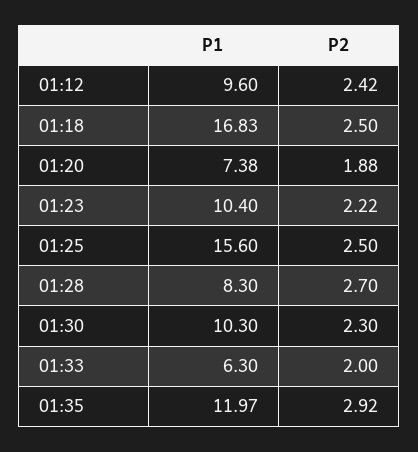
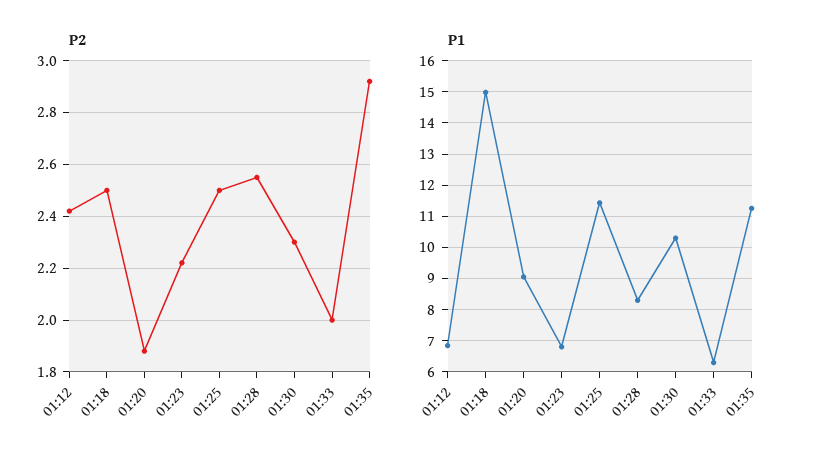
  {
    "P1": {
-     "01:12": 9.6,
+     "01:12": 6.8,
-     "01:18": 16.83,
+     "01:18": 15,
-     "01:20": 7.38,
+     "01:20": 9,
-     "01:23": 10.4,
+     "01:23": 6.8,
-     "01:25": 15.6,
+     "01:25": 11.4,
      "01:28": 8.3,
      "01:30": 10.3,
      "01:33": 6.3,
-     "01:35": 11.97
+     "01:35": 11.2
    },
    "P2": {
      "01:12": 2.42,
      "01:18": 2.5,
      "01:20": 1.88,
      "01:23": 2.22,
      "01:25": 2.5,
-     "01:28": 2.7,
+     "01:28": 2.55,
      "01:30": 2.3,
      "01:33": 2,
      "01:35": 2.92
    }
  }

